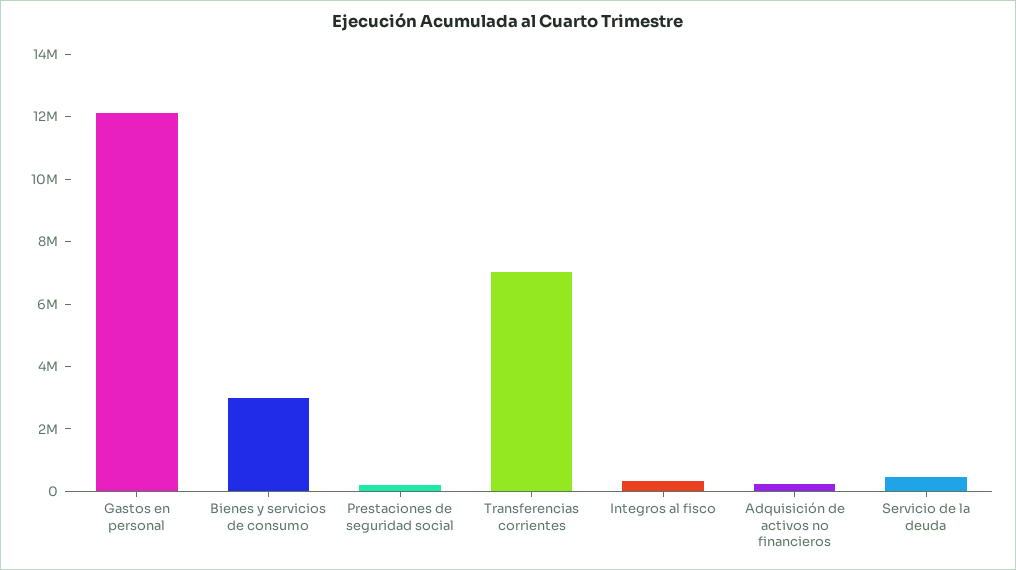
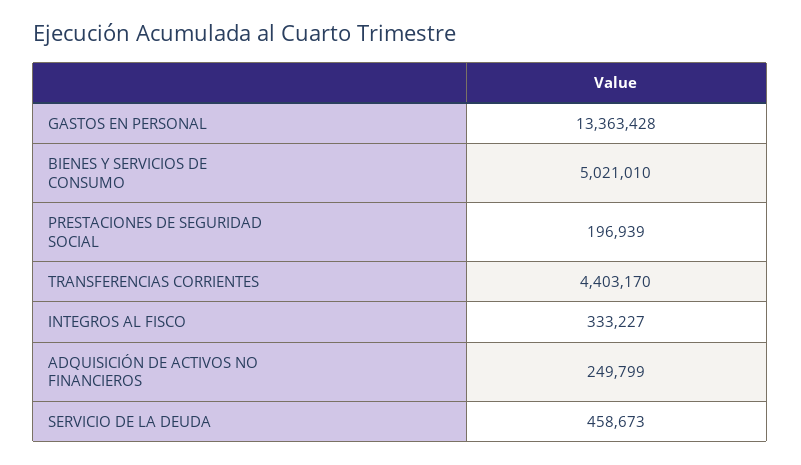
  {
-   "Gastos en personal": 12000000,
+   "Gastos en personal": 13363428,
-   "Bienes y servicios de consumo": 3000000,
+   "Bienes y servicios de consumo": 5021010,
    "Prestaciones de seguridad social": 196939,
-   "Transferencias corrientes": 7000000,
+   "Transferencias corrientes": 4403170,
    "Integros al fisco": 333227,
    "Adquisición de activos no financieros": 249799,
    "Servicio de la deuda": 458673
  }

